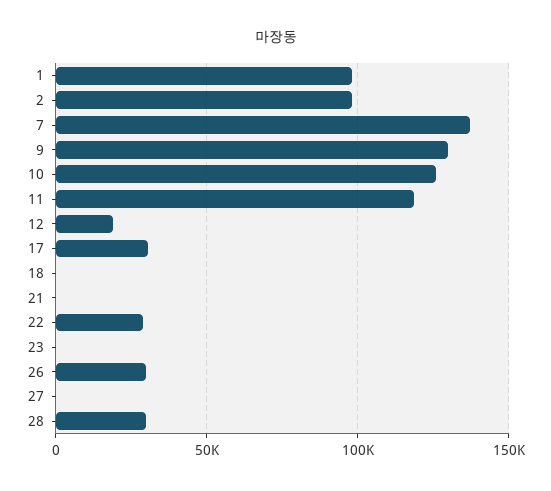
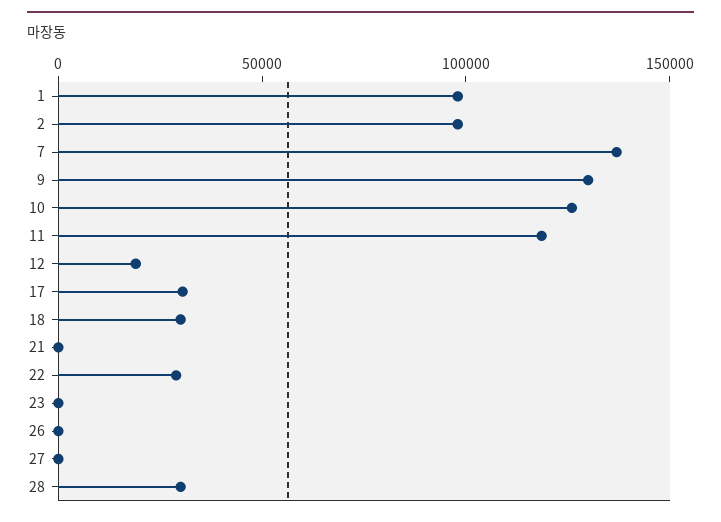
  {
    "1": 100000,
    "2": 100000,
    "7": 135000,
    "9": 130000,
    "10": 125000,
    "11": 120000,
    "12": 20000,
    "17": 30000,
-   "18": 0,
+   "18": 30000,
    "21": 0,
    "22": 30000,
    "23": 0,
-   "26": 30000,
+   "26": 0,
    "27": 0,
    "28": 30000
  }

